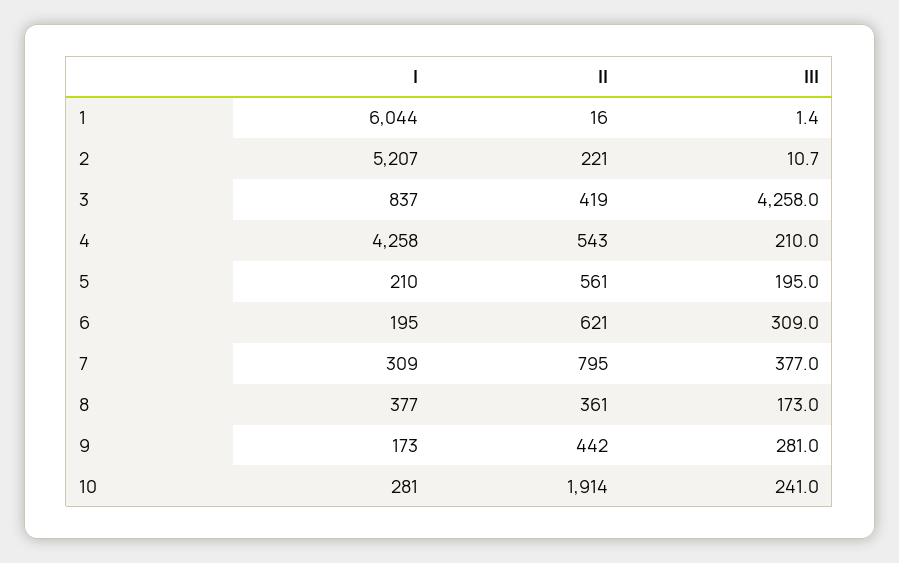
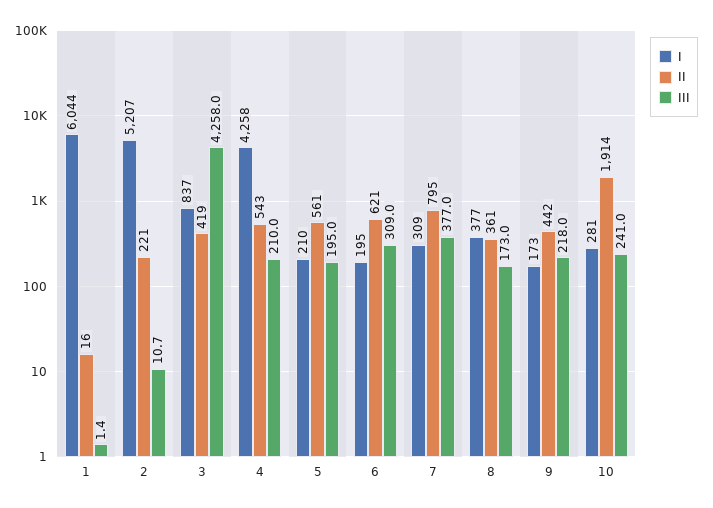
  {
    "I": {
      "1": 6044,
      "2": 5207,
      "3": 837,
      "4": 4258,
      "5": 210,
      "6": 195,
      "7": 309,
      "8": 377,
      "9": 173,
      "10": 281
    },
    "II": {
      "1": 16,
      "2": 221,
      "3": 419,
      "4": 543,
      "5": 561,
      "6": 621,
      "7": 795,
      "8": 361,
      "9": 442,
      "10": 1914
    },
    "III": {
      "1": 1.4,
      "2": 10.7,
      "3": 4258,
      "4": 210,
      "5": 195,
      "6": 309,
      "7": 377,
      "8": 173,
-     "9": 281,
+     "9": 218,
      "10": 241
    }
  }

